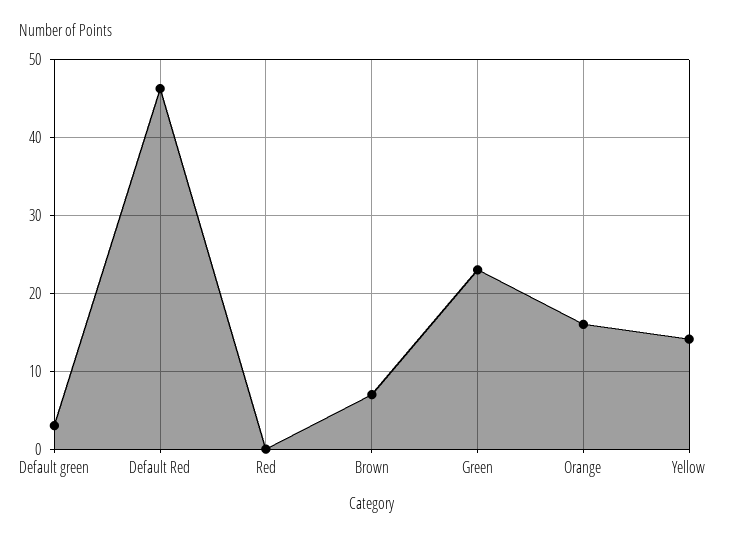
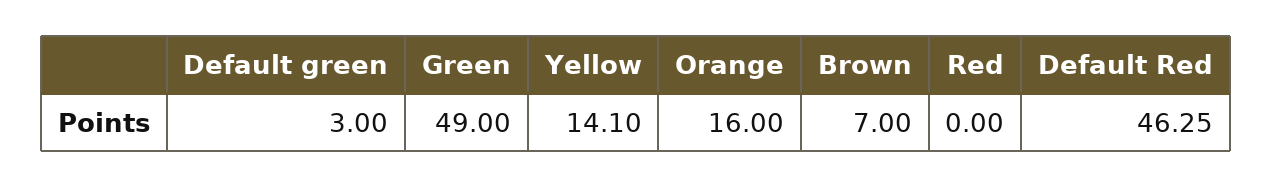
  {
    "Default green": 3,
    "Default Red": 46.25,
    "Red": 0,
    "Brown": 7,
-   "Green": 23,
+   "Green": 49,
    "Orange": 16,
    "Yellow": 14.1
  }

